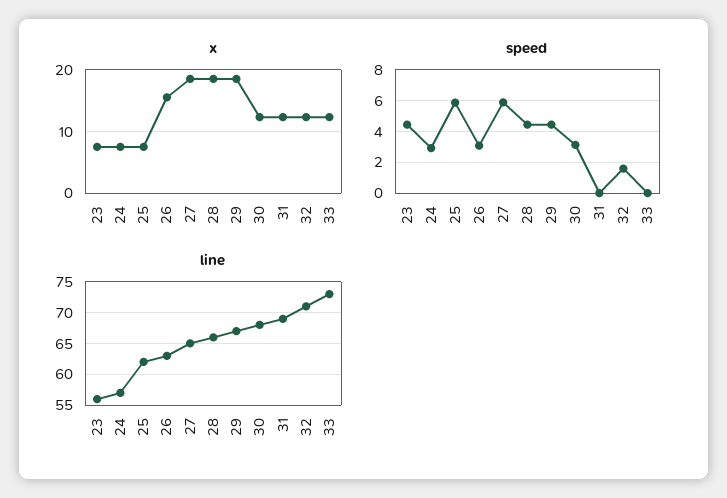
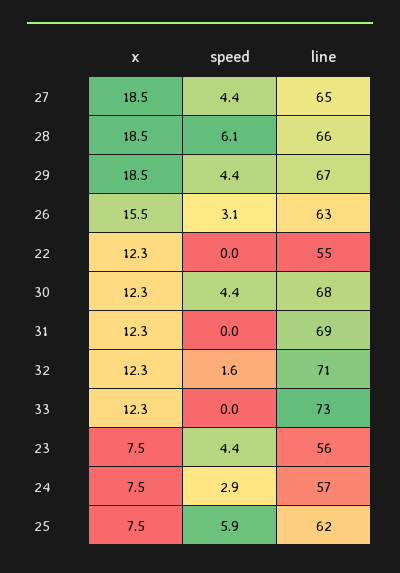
  {
    "x": {
      "23": 7.5,
      "24": 7.5,
      "25": 7.5,
      "26": 15.5,
      "27": 18.5,
      "28": 18.5,
      "29": 18.5,
      "30": 12.3,
      "31": 12.3,
      "32": 12.3,
-     "33": 12.3
+     "33": 12.3,
+     "22": 12.3
    },
    "speed": {
      "23": 4.4,
      "24": 2.9,
      "25": 5.9,
      "26": 3.1,
-     "27": 6,
+     "27": 4.4,
-     "28": 4.5,
+     "28": 6.1,
      "29": 4.4,
-     "30": 3,
+     "30": 4.4,
      "31": 0,
      "32": 1.6,
-     "33": 0
+     "33": 0,
+     "22": 0
    },
    "line": {
      "23": 56,
      "24": 57,
      "25": 62,
      "26": 63,
      "27": 65,
      "28": 66,
      "29": 67,
      "30": 68,
      "31": 69,
      "32": 71,
-     "33": 73
+     "33": 73,
+     "22": 55
    }
  }

